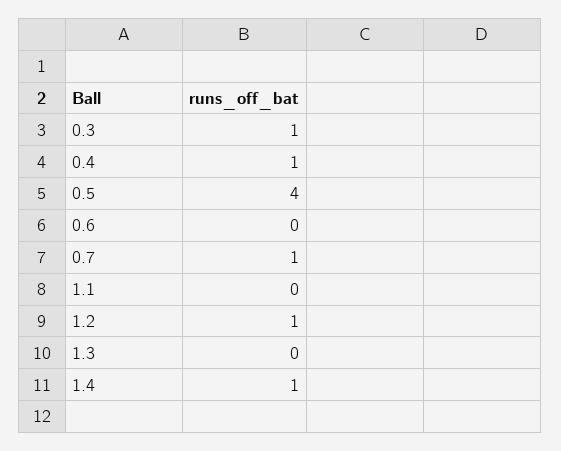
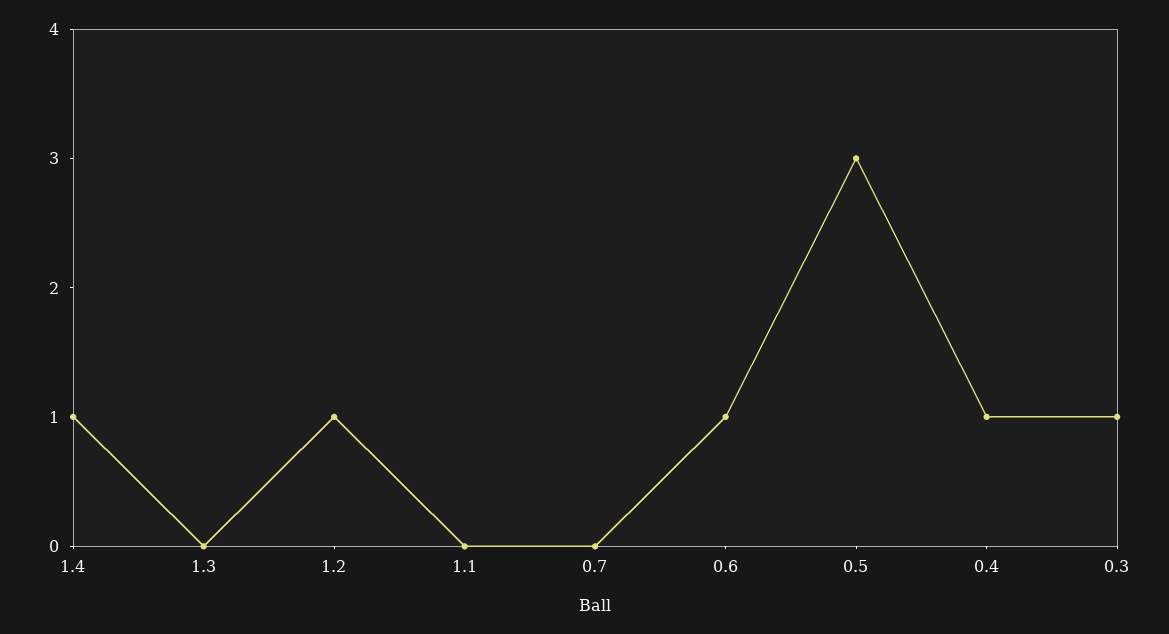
  {
    "0.3": 1,
    "0.4": 1,
-   "0.5": 4,
+   "0.5": 3,
-   "0.6": 0,
+   "0.6": 1,
-   "0.7": 1,
+   "0.7": 0,
    "1.1": 0,
    "1.2": 1,
    "1.3": 0,
    "1.4": 1
  }

